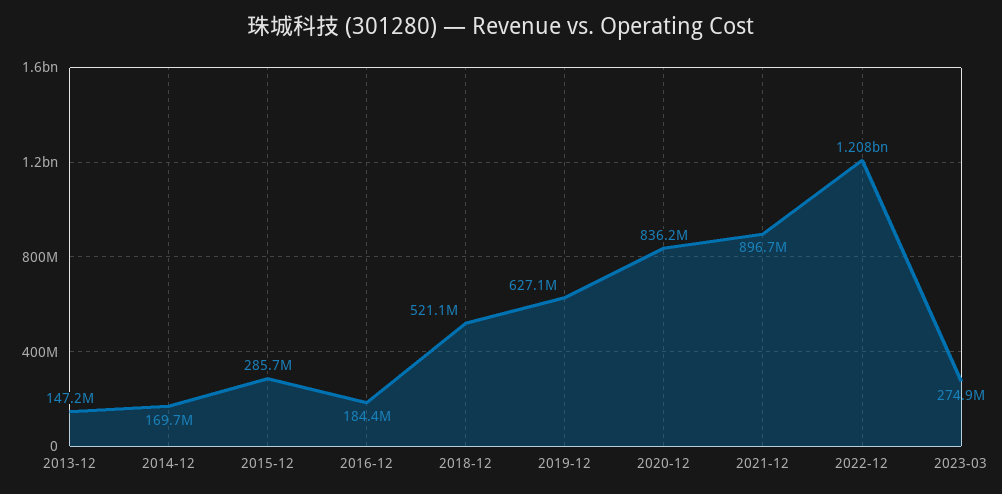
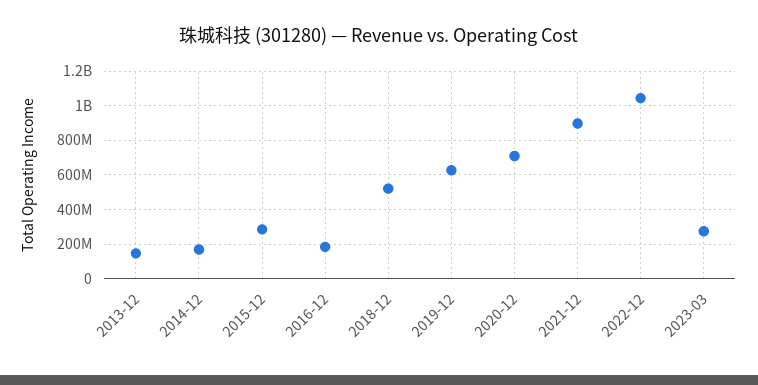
  {
    "2013-12": 147200000,
    "2014-12": 169700000,
    "2015-12": 285700000,
    "2016-12": 184400000,
    "2018-12": 521100000,
    "2019-12": 627100000,
-   "2020-12": 836200000,
+   "2020-12": 700000000,
    "2021-12": 896700000,
-   "2022-12": 1208000000,
+   "2022-12": 1050000000,
    "2023-03": 274900000
  }

